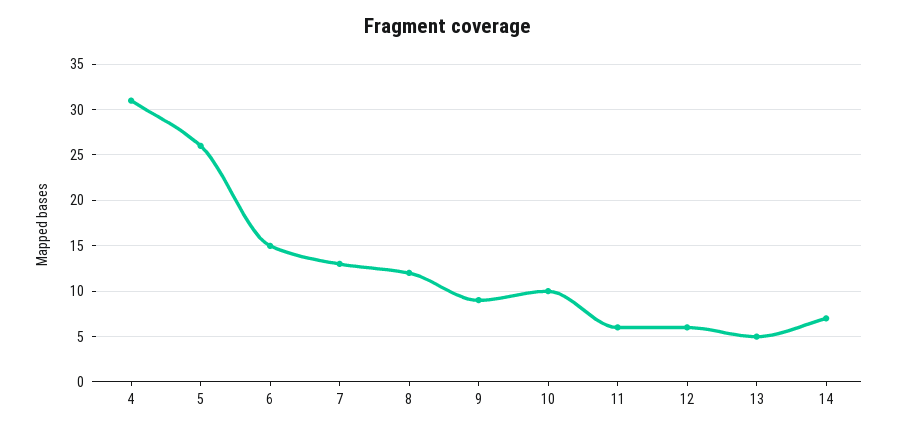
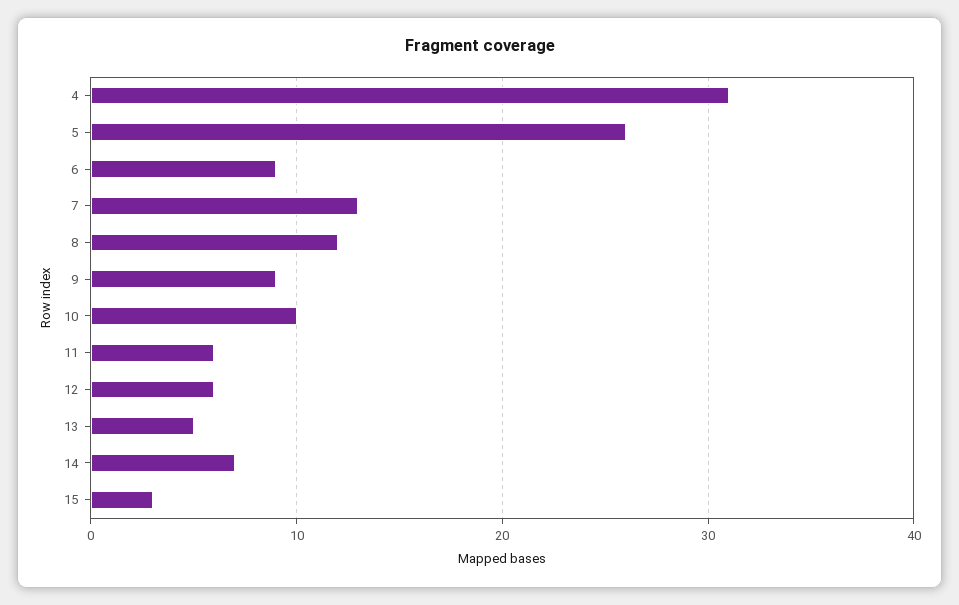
  {
    "4": 31,
    "5": 26,
-   "6": 15,
+   "6": 9,
    "7": 13,
    "8": 12,
    "9": 9,
    "10": 10,
    "11": 6,
    "12": 6,
    "13": 5,
-   "14": 7
+   "14": 7,
+   "15": 3
  }

